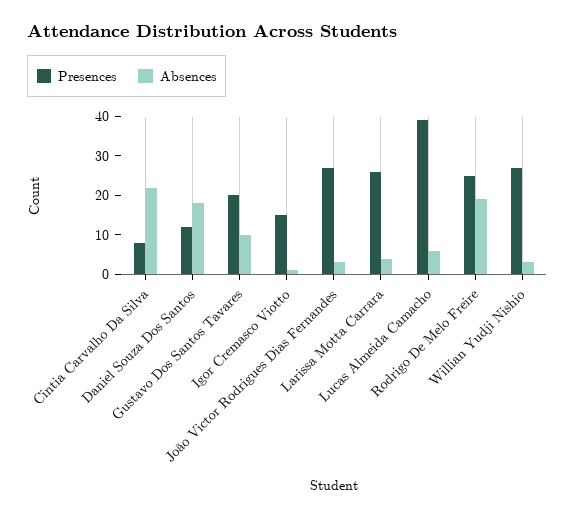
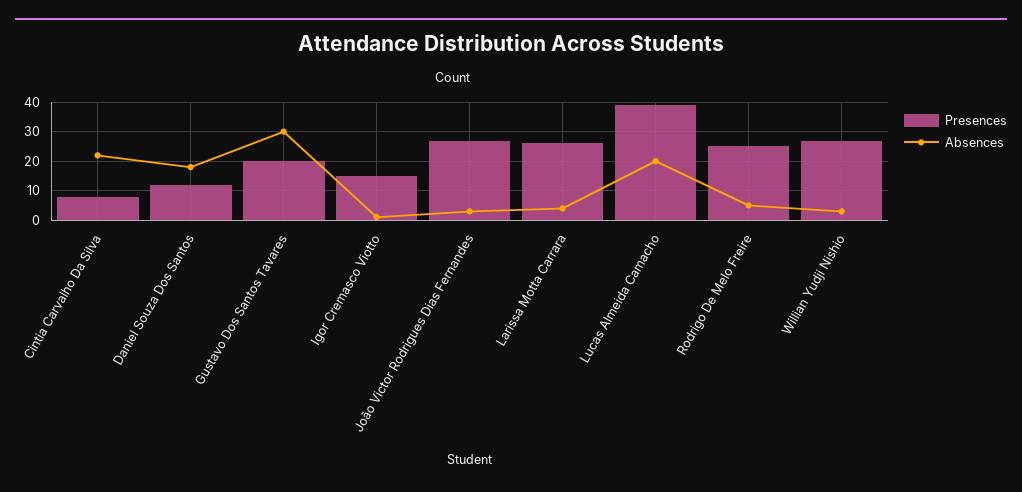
  {
    "Presences": {
      "Cintia Carvalho Da Silva": 10,
      "Daniel Souza Dos Santos": 10,
      "Gustavo Dos Santos Tavares": 20,
      "Igor Cremasco Viotto": 15,
      "João Victor Rodrigues Dias Fernandes": 25,
      "Larissa Motta Carrara": 25,
      "Lucas Almeida Camacho": 40,
      "Rodrigo De Melo Freire": 25,
      "Willian Yudji Nishio": 25
    },
    "Absences": {
      "Cintia Carvalho Da Silva": 20,
      "Daniel Souza Dos Santos": 20,
-     "Gustavo Dos Santos Tavares": 10,
+     "Gustavo Dos Santos Tavares": 30,
      "Igor Cremasco Viotto": 0,
      "João Victor Rodrigues Dias Fernandes": 5,
      "Larissa Motta Carrara": 5,
-     "Lucas Almeida Camacho": 5,
+     "Lucas Almeida Camacho": 20,
-     "Rodrigo De Melo Freire": 20,
+     "Rodrigo De Melo Freire": 5,
      "Willian Yudji Nishio": 5
    }
  }

